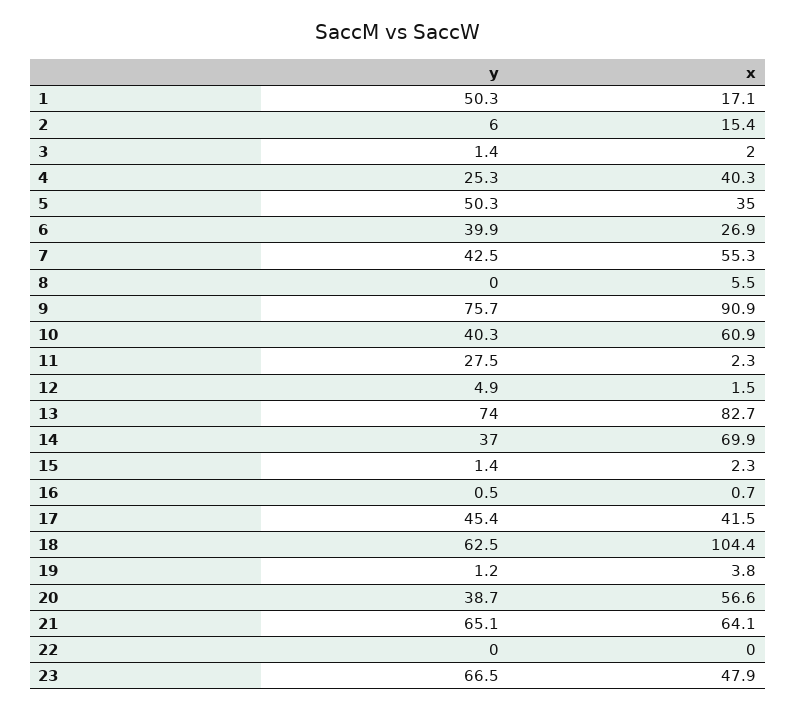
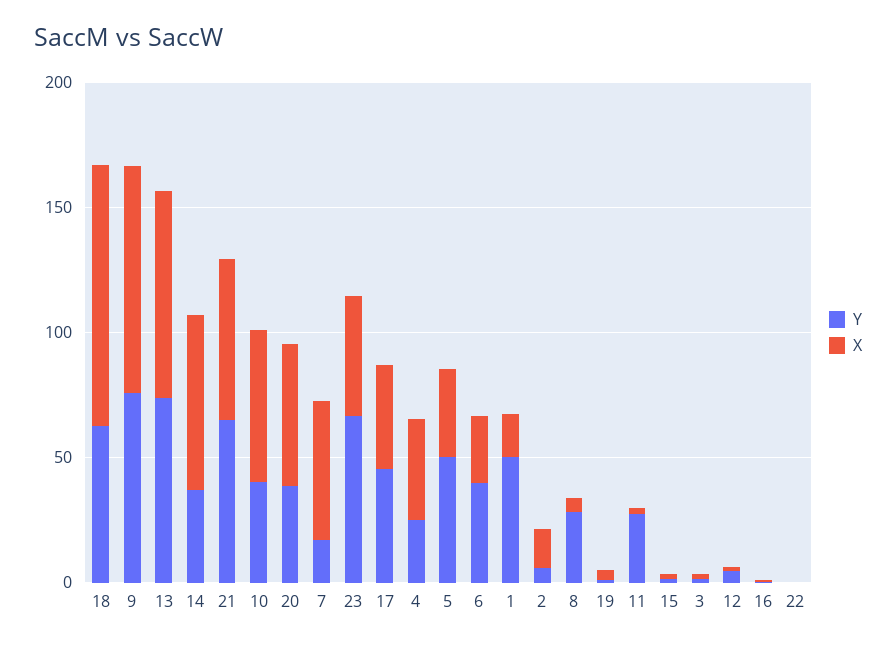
  {
    "y": {
      "1": 50.3,
      "2": 6,
      "3": 1.4,
      "4": 25.3,
      "5": 50.3,
      "6": 39.9,
-     "7": 42.5,
+     "7": 20,
-     "8": 0,
+     "8": 30,
      "9": 75.7,
      "10": 40.3,
      "11": 27.5,
      "12": 4.9,
      "13": 74,
      "14": 37,
      "15": 1.4,
      "16": 0.5,
      "17": 45.4,
      "18": 62.5,
      "19": 1.2,
      "20": 38.7,
      "21": 65.1,
      "22": 0,
      "23": 66.5
    },
    "x": {
      "1": 17.1,
      "2": 15.4,
      "3": 2,
      "4": 40.3,
      "5": 35,
      "6": 26.9,
      "7": 55.3,
      "8": 5.5,
      "9": 90.9,
      "10": 60.9,
      "11": 2.3,
      "12": 1.5,
      "13": 82.7,
      "14": 69.9,
      "15": 2.3,
      "16": 0.7,
      "17": 41.5,
      "18": 104.4,
      "19": 3.8,
      "20": 56.6,
      "21": 64.1,
      "22": 0,
      "23": 47.9
    }
  }

